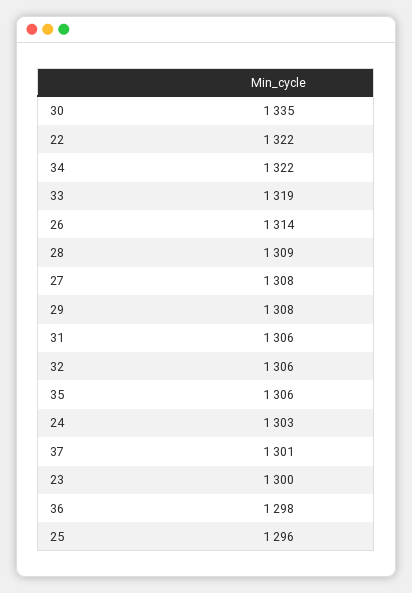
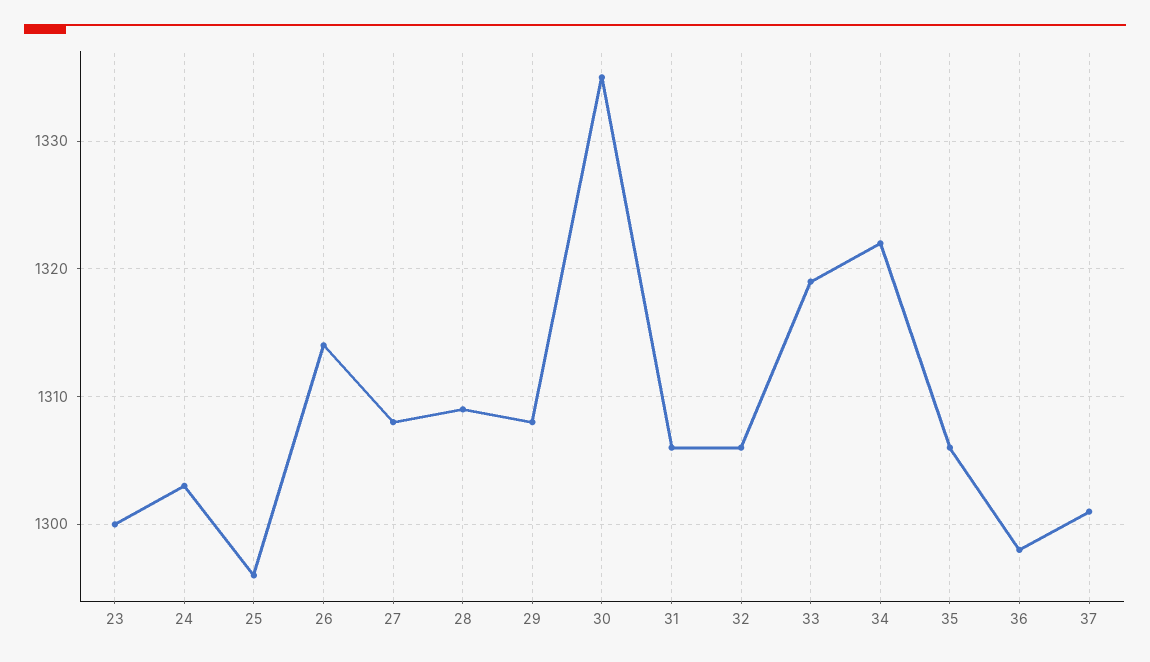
  {
    "30": 1335,
-   "22": 1322,
    "34": 1322,
    "33": 1319,
    "26": 1314,
    "28": 1309,
    "27": 1308,
    "29": 1308,
    "31": 1306,
    "32": 1306,
    "35": 1306,
    "24": 1303,
    "37": 1301,
    "23": 1300,
    "36": 1298,
    "25": 1296
  }

